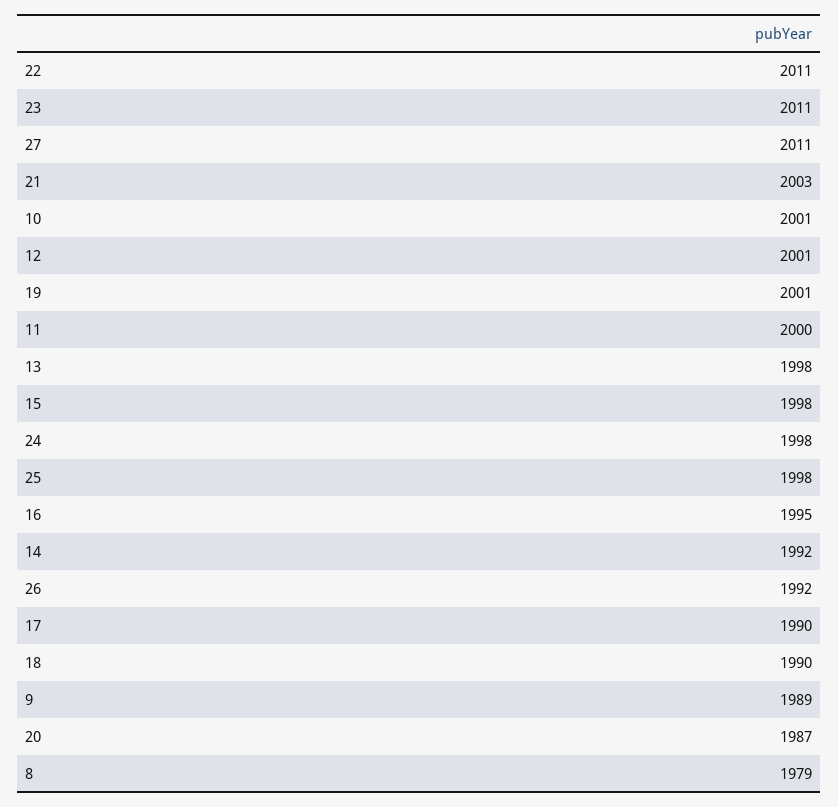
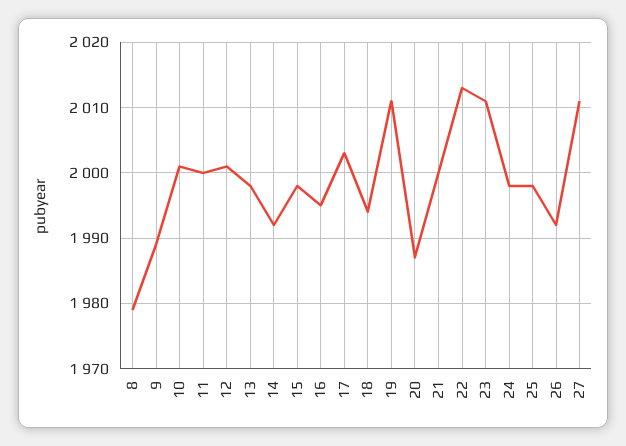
  {
-   "22": 2011,
+   "22": 2013,
    "23": 2011,
    "27": 2011,
-   "21": 2003,
+   "21": 2000,
    "10": 2001,
    "12": 2001,
-   "19": 2001,
+   "19": 2011,
    "11": 2000,
    "13": 1998,
    "15": 1998,
    "24": 1998,
    "25": 1998,
    "16": 1995,
    "14": 1992,
    "26": 1992,
-   "17": 1990,
+   "17": 2003,
-   "18": 1990,
+   "18": 1994,
    "9": 1989,
    "20": 1987,
    "8": 1979
  }

